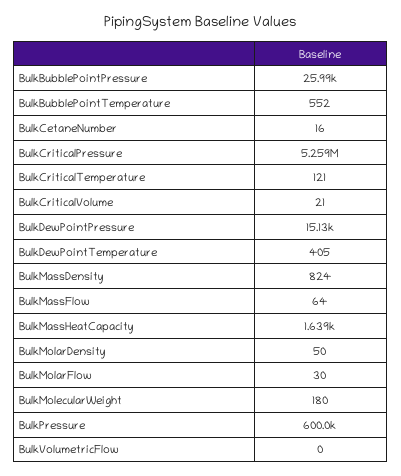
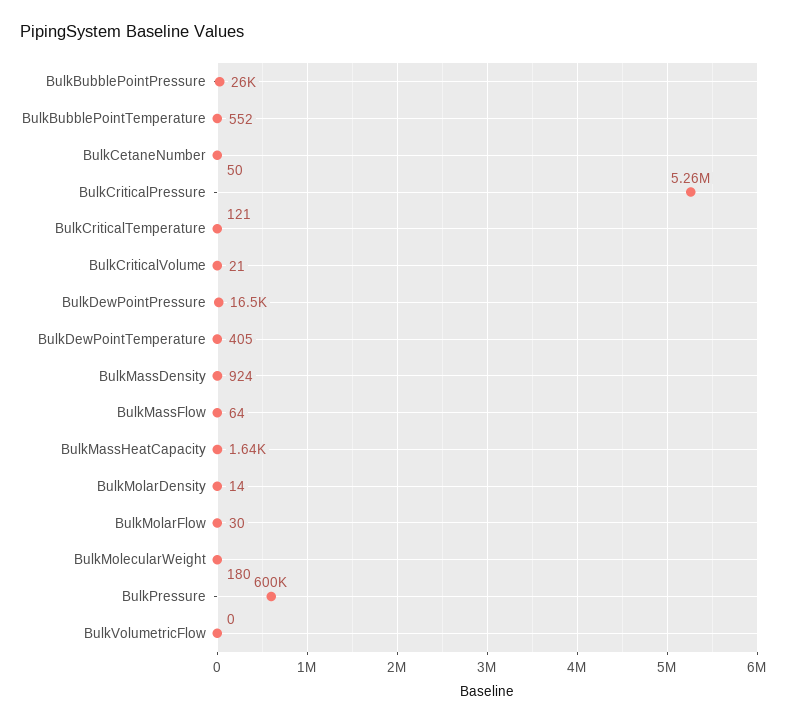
  {
    "BulkBubblePointPressure": 25990,
    "BulkBubblePointTemperature": 552,
-   "BulkCetaneNumber": 16,
+   "BulkCetaneNumber": 50,
    "BulkCriticalPressure": 5259000,
    "BulkCriticalTemperature": 121,
    "BulkCriticalVolume": 21,
-   "BulkDewPointPressure": 15130,
+   "BulkDewPointPressure": 16500,
    "BulkDewPointTemperature": 405,
-   "BulkMassDensity": 824,
+   "BulkMassDensity": 924,
    "BulkMassFlow": 64,
    "BulkMassHeatCapacity": 1639,
-   "BulkMolarDensity": 50,
+   "BulkMolarDensity": 14,
    "BulkMolarFlow": 30,
    "BulkMolecularWeight": 180,
    "BulkPressure": 600000,
    "BulkVolumetricFlow": 0
  }

